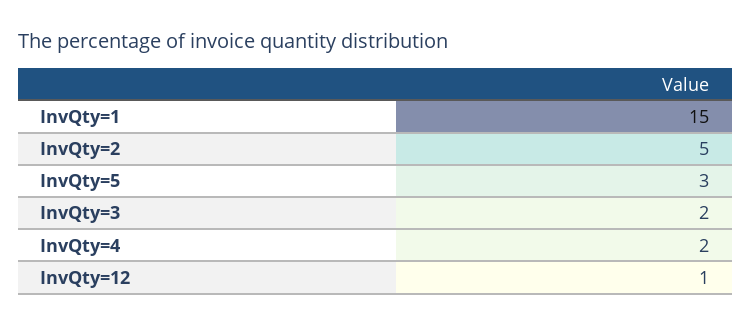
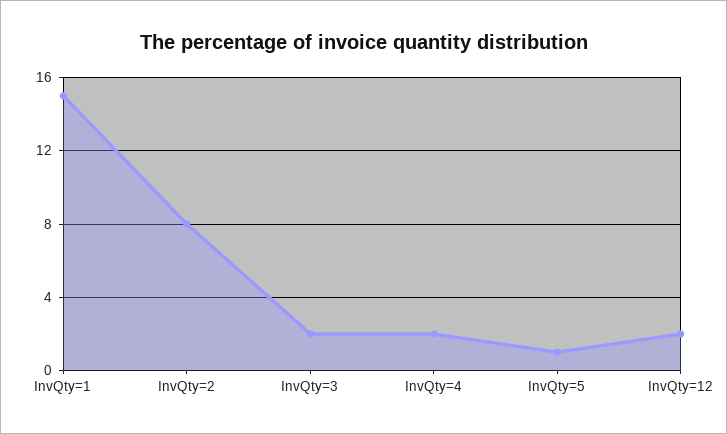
  {
    "InvQty=1": 15,
-   "InvQty=2": 5,
+   "InvQty=2": 8,
-   "InvQty=5": 3,
+   "InvQty=5": 1,
    "InvQty=3": 2,
    "InvQty=4": 2,
-   "InvQty=12": 1
+   "InvQty=12": 2
  }

